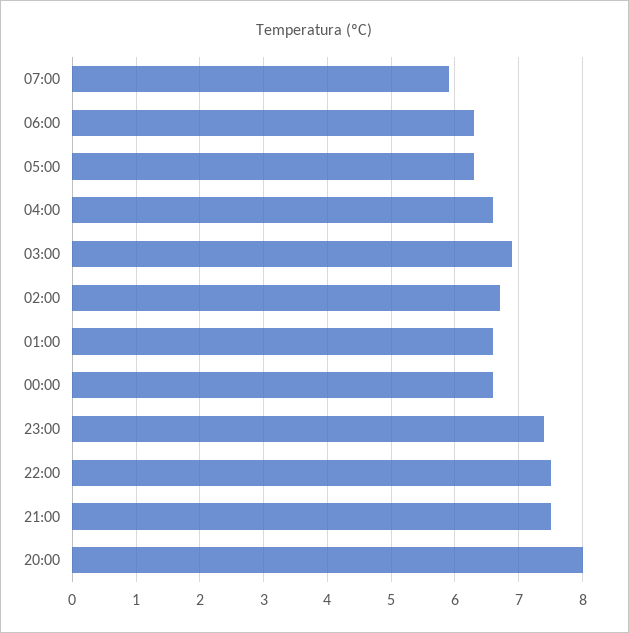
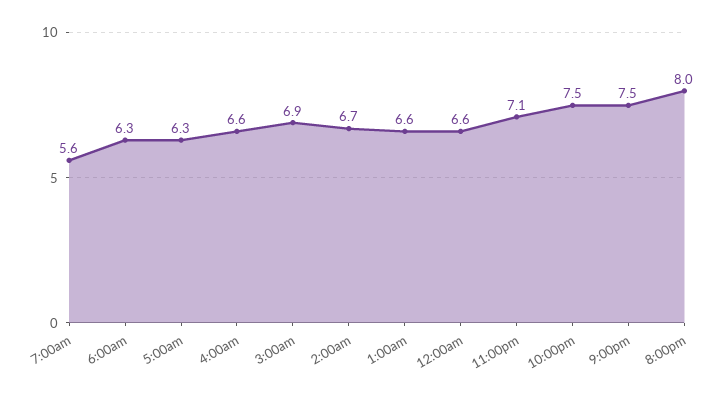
  {
-   "07:00": 5.9,
+   "07:00": 5.6,
    "06:00": 6.3,
    "05:00": 6.3,
    "04:00": 6.6,
    "03:00": 6.9,
    "02:00": 6.7,
    "01:00": 6.6,
    "00:00": 6.6,
-   "23:00": 7.4,
+   "23:00": 7.1,
    "22:00": 7.5,
    "21:00": 7.5,
    "20:00": 8
  }

